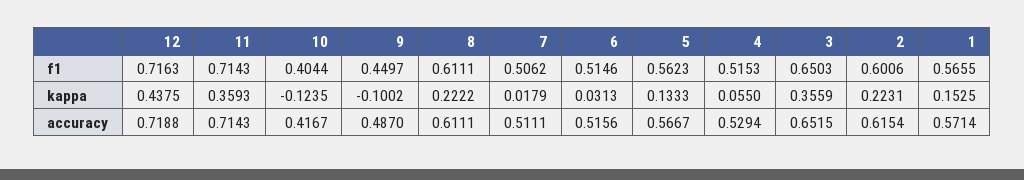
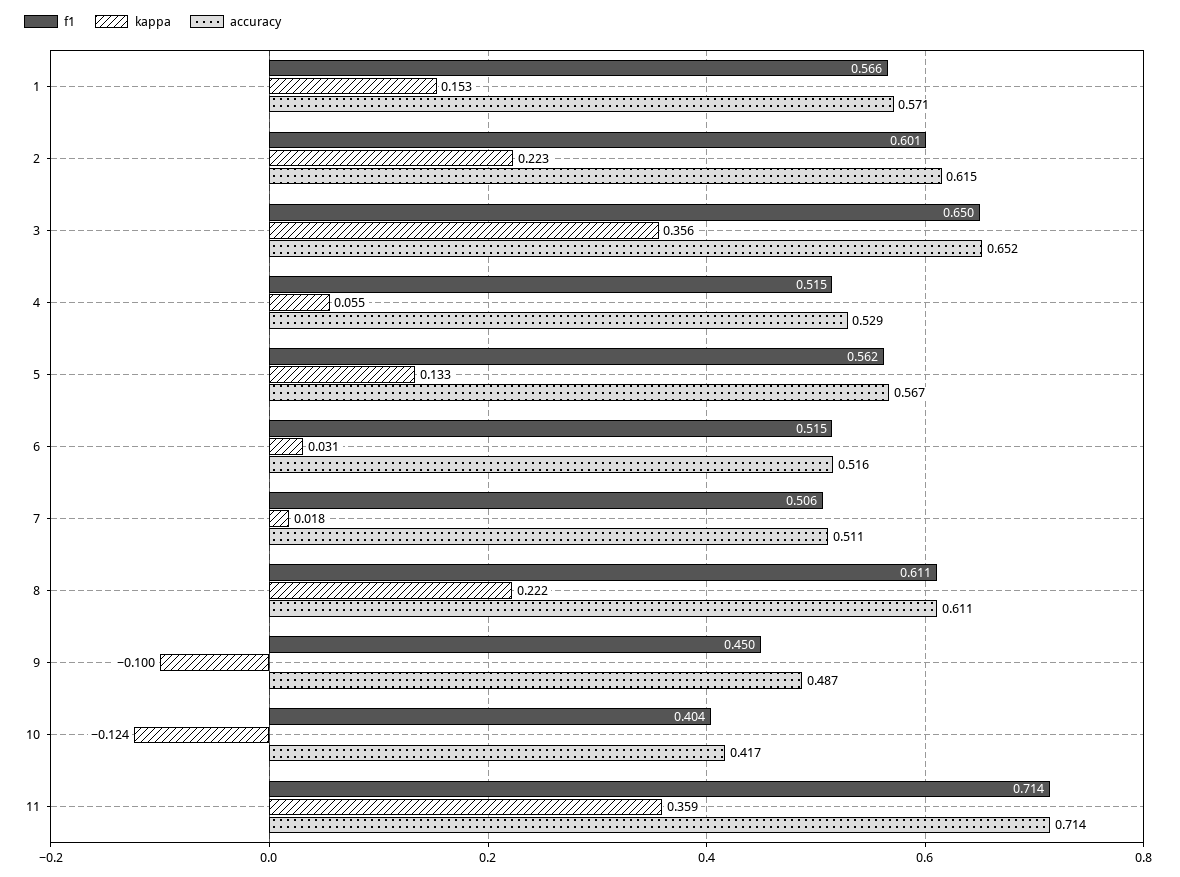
  {
    "f1": {
-     "12": 0.7163,
      "11": 0.7143,
      "10": 0.4044,
      "9": 0.4497,
      "8": 0.6111,
      "7": 0.5062,
      "6": 0.5146,
      "5": 0.5623,
      "4": 0.5153,
      "3": 0.6503,
      "2": 0.6006,
      "1": 0.5655
    },
    "kappa": {
-     "12": 0.4375,
      "11": 0.3593,
      "10": -0.1235,
      "9": -0.1002,
      "8": 0.2222,
      "7": 0.0179,
      "6": 0.0313,
      "5": 0.1333,
      "4": 0.055,
      "3": 0.3559,
      "2": 0.2231,
      "1": 0.1525
    },
    "accuracy": {
-     "12": 0.7188,
      "11": 0.7143,
      "10": 0.4167,
      "9": 0.487,
      "8": 0.6111,
      "7": 0.5111,
      "6": 0.5156,
      "5": 0.5667,
      "4": 0.5294,
      "3": 0.6515,
      "2": 0.6154,
      "1": 0.5714
    }
  }

